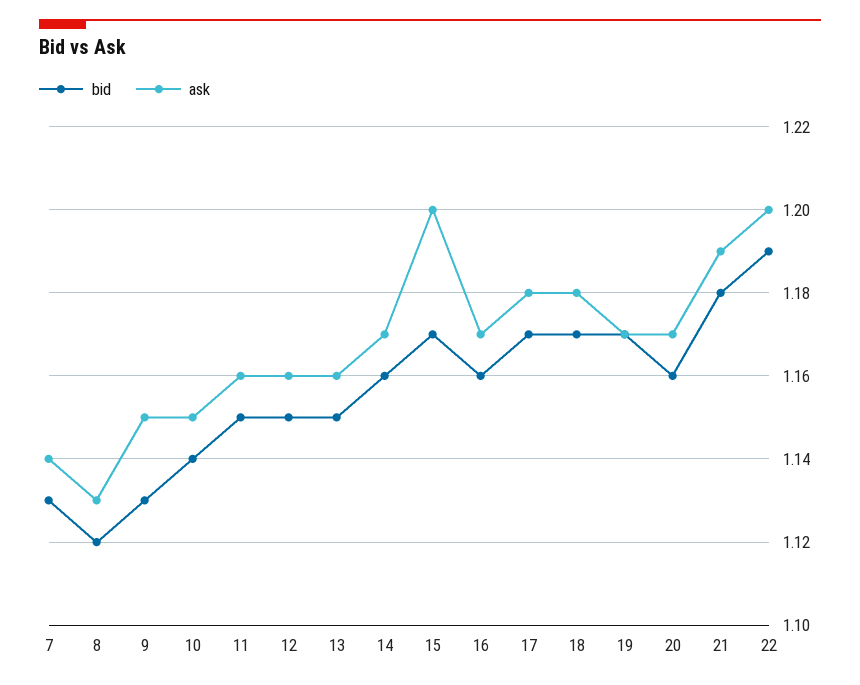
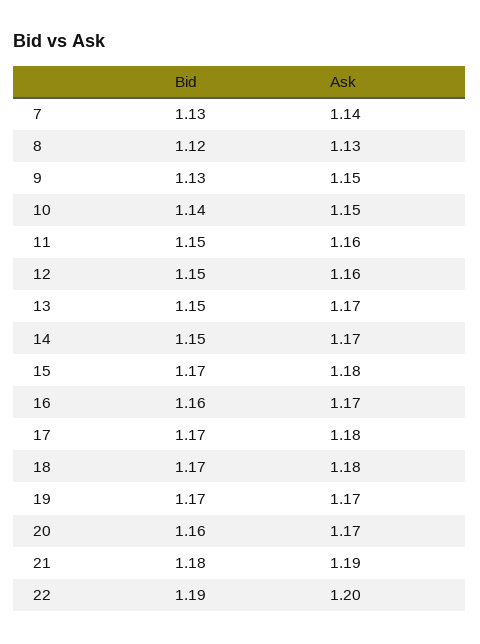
  {
    "bid": {
      "7": 1.13,
      "8": 1.12,
      "9": 1.13,
      "10": 1.14,
      "11": 1.15,
      "12": 1.15,
      "13": 1.15,
-     "14": 1.16,
+     "14": 1.15,
      "15": 1.17,
      "16": 1.16,
      "17": 1.17,
      "18": 1.17,
      "19": 1.17,
      "20": 1.16,
      "21": 1.18,
      "22": 1.19
    },
    "ask": {
      "7": 1.14,
      "8": 1.13,
      "9": 1.15,
      "10": 1.15,
      "11": 1.16,
      "12": 1.16,
-     "13": 1.16,
+     "13": 1.17,
      "14": 1.17,
-     "15": 1.2,
+     "15": 1.18,
      "16": 1.17,
      "17": 1.18,
      "18": 1.18,
      "19": 1.17,
      "20": 1.17,
      "21": 1.19,
      "22": 1.2
    }
  }

